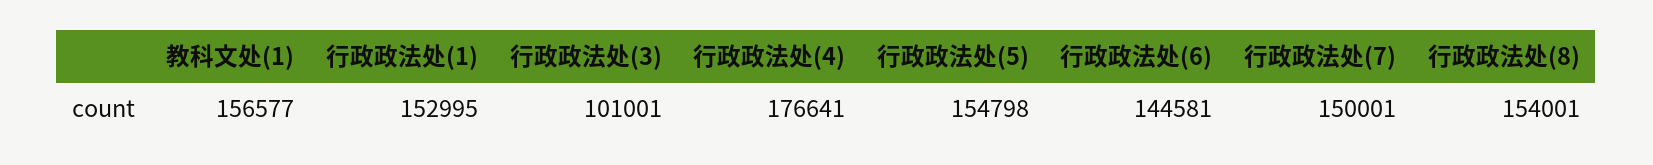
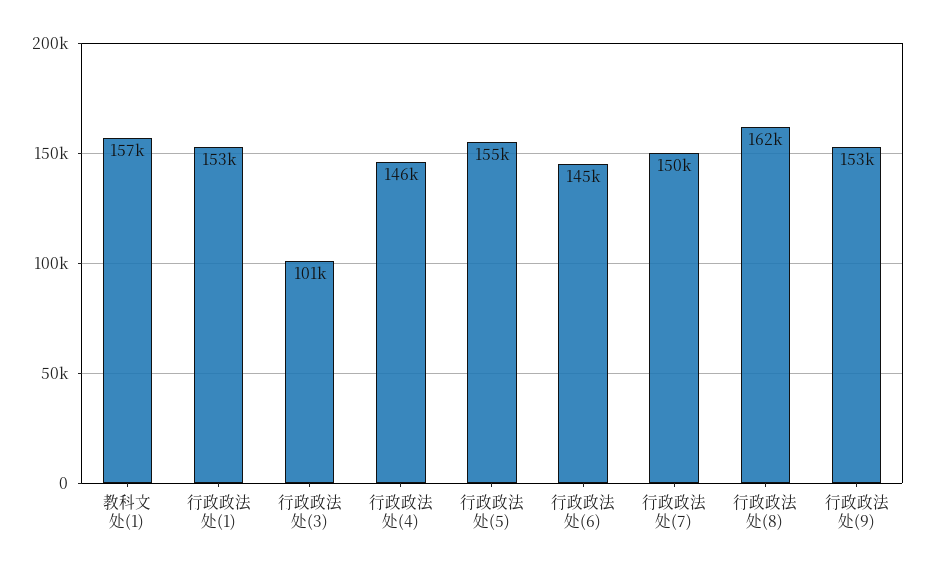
  {
    "教科文处(1)": 156577,
    "行政政法处(1)": 152995,
    "行政政法处(3)": 101001,
-   "行政政法处(4)": 176641,
+   "行政政法处(4)": 146000,
    "行政政法处(5)": 154798,
    "行政政法处(6)": 144581,
    "行政政法处(7)": 150001,
-   "行政政法处(8)": 154001
+   "行政政法处(8)": 162000,
+   "行政政法处(9)": 153000
  }

